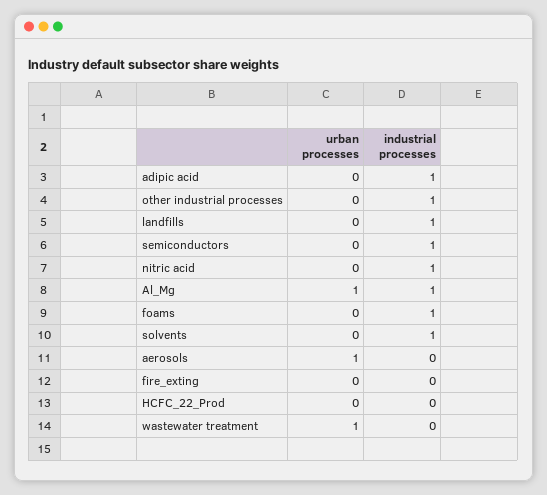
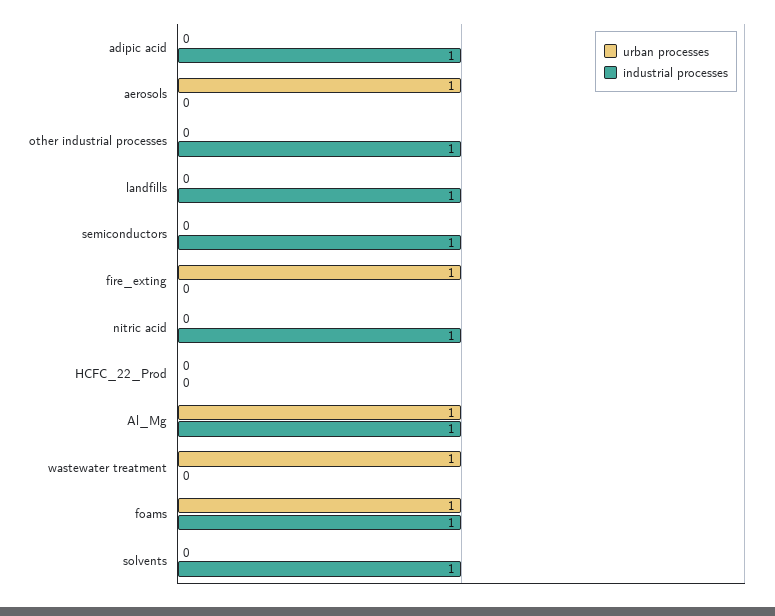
  {
    "urban processes": {
      "adipic acid": 0,
      "other industrial processes": 0,
      "landfills": 0,
      "semiconductors": 0,
      "nitric acid": 0,
      "Al_Mg": 1,
-     "foams": 0,
+     "foams": 1,
      "solvents": 0,
      "aerosols": 1,
-     "fire_exting": 0,
+     "fire_exting": 1,
      "HCFC_22_Prod": 0,
      "wastewater treatment": 1
    },
    "industrial processes": {
      "adipic acid": 1,
      "other industrial processes": 1,
      "landfills": 1,
      "semiconductors": 1,
      "nitric acid": 1,
      "Al_Mg": 1,
      "foams": 1,
      "solvents": 1,
      "aerosols": 0,
      "fire_exting": 0,
      "HCFC_22_Prod": 0,
      "wastewater treatment": 0
    }
  }

